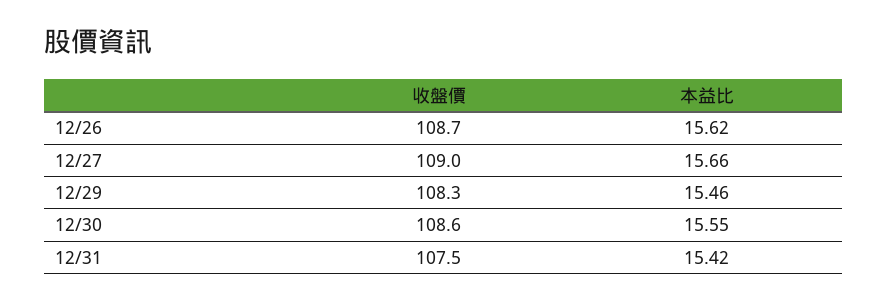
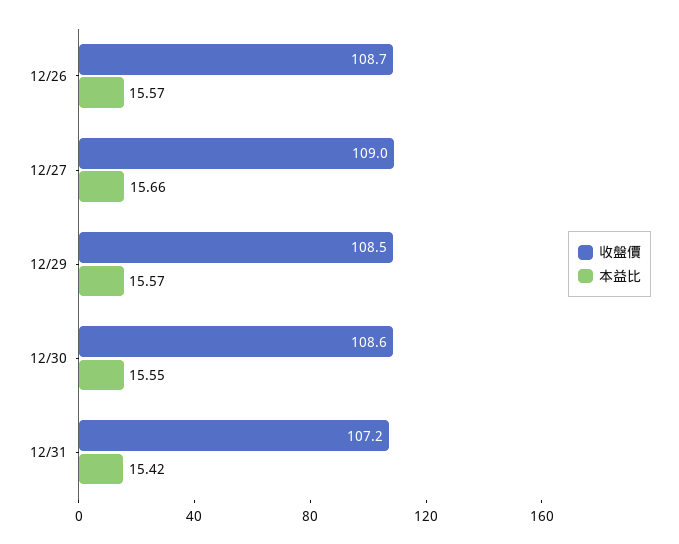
  {
    "收盤價": {
      "12/26": 108.7,
      "12/27": 109,
-     "12/29": 108.3,
+     "12/29": 108.5,
      "12/30": 108.6,
-     "12/31": 107.5
+     "12/31": 107.2
    },
    "本益比": {
-     "12/26": 15.62,
+     "12/26": 15.57,
      "12/27": 15.66,
-     "12/29": 15.46,
+     "12/29": 15.57,
      "12/30": 15.55,
      "12/31": 15.42
    }
  }

